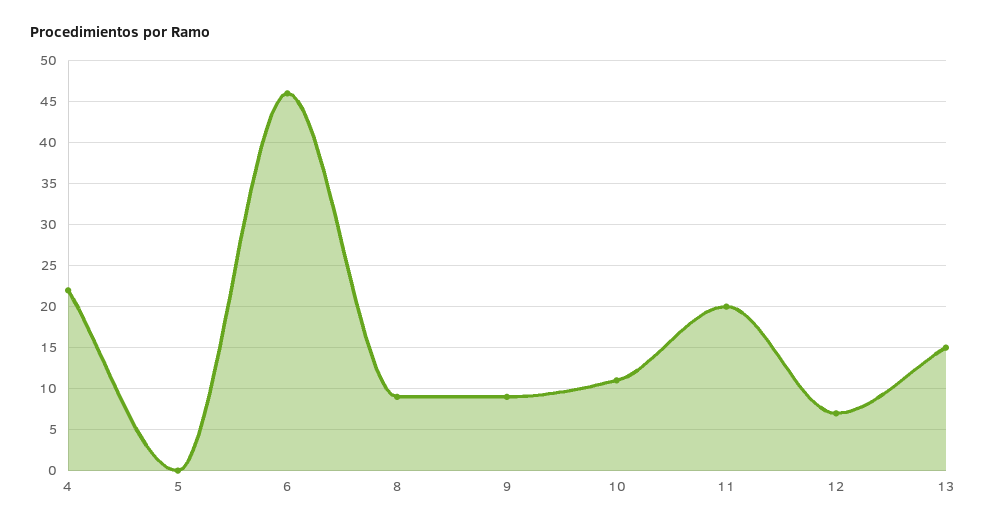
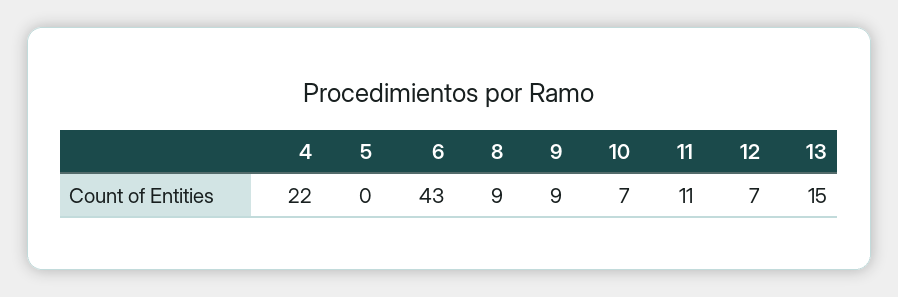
  {
    "4": 22,
    "5": 0,
-   "6": 46,
+   "6": 43,
    "8": 9,
    "9": 9,
-   "10": 11,
+   "10": 7,
-   "11": 20,
+   "11": 11,
    "12": 7,
    "13": 15
  }

